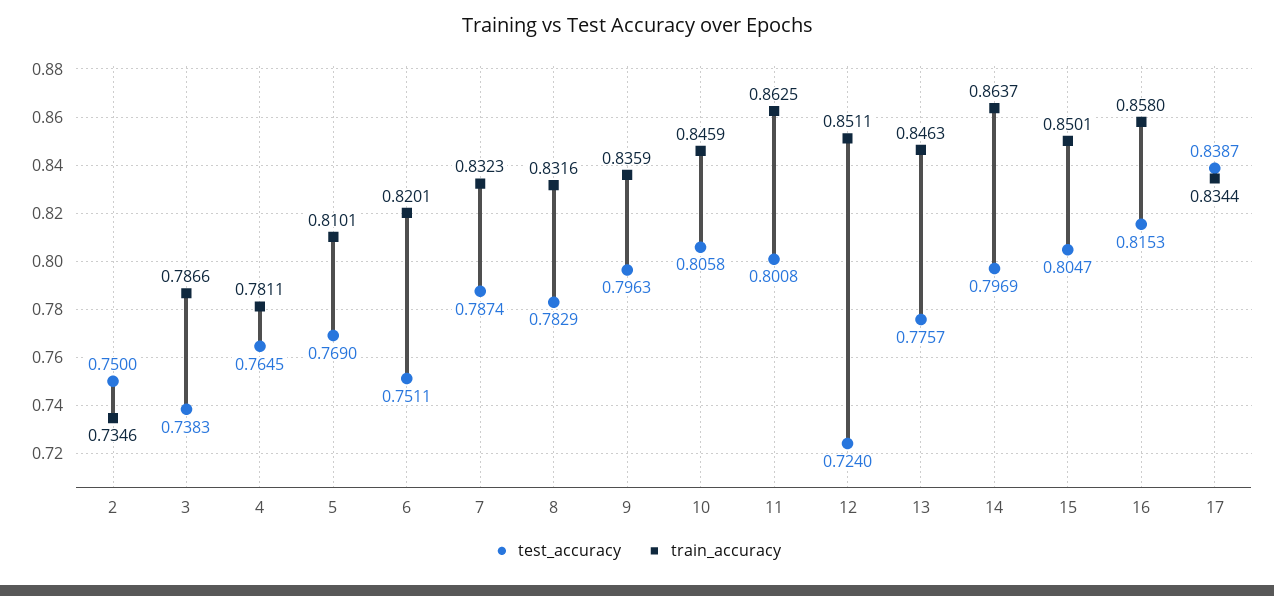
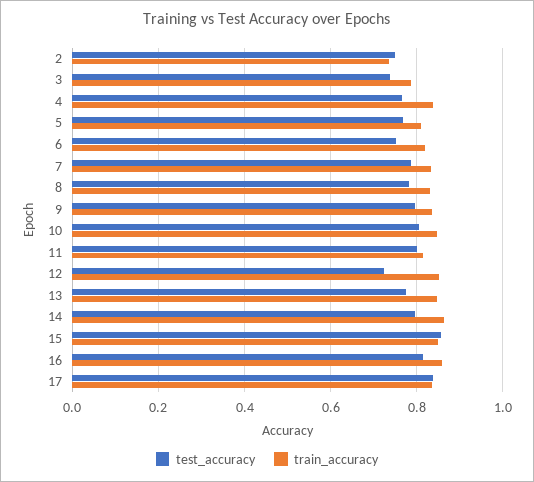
  {
    "test_accuracy": {
      "2": 0.75,
      "3": 0.7383,
      "4": 0.7645,
      "5": 0.769,
      "6": 0.7511,
      "7": 0.7874,
      "8": 0.7829,
      "9": 0.7963,
      "10": 0.8058,
      "11": 0.8008,
      "12": 0.724,
      "13": 0.7757,
      "14": 0.7969,
-     "15": 0.8047,
+     "15": 0.86,
      "16": 0.8153,
      "17": 0.8387
    },
    "train_accuracy": {
      "2": 0.7346,
      "3": 0.7866,
-     "4": 0.7811,
+     "4": 0.84,
      "5": 0.8101,
      "6": 0.8201,
      "7": 0.8323,
      "8": 0.8316,
      "9": 0.8359,
      "10": 0.8459,
-     "11": 0.8625,
+     "11": 0.82,
      "12": 0.8511,
      "13": 0.8463,
      "14": 0.8637,
      "15": 0.8501,
      "16": 0.858,
      "17": 0.8344
    }
  }

